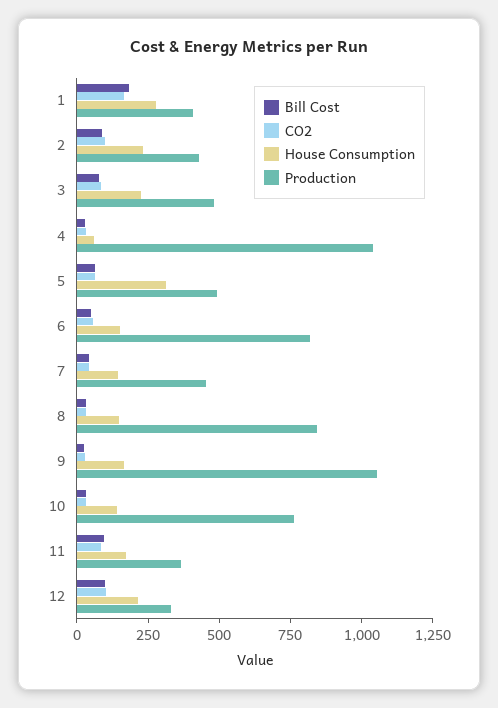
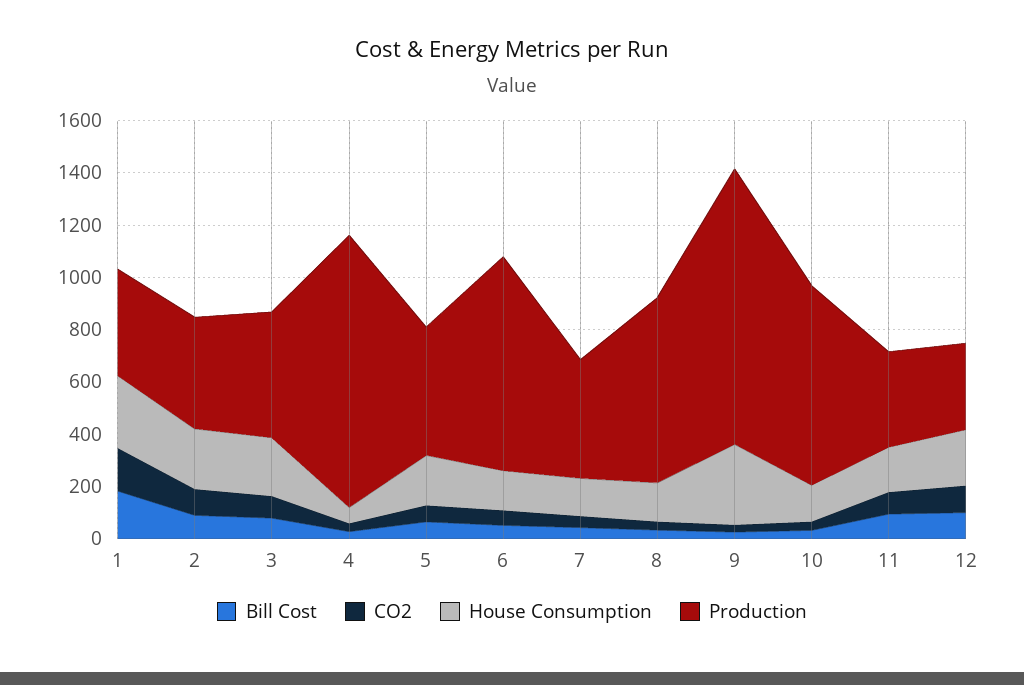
  {
    "Bill Cost": {
      "1": 200,
      "2": 100,
      "3": 100,
      "4": 50,
      "5": 50,
      "6": 50,
      "7": 50,
      "8": 50,
      "9": 50,
      "10": 50,
      "11": 100,
      "12": 100
    },
    "CO2": {
      "1": 150,
      "2": 100,
      "3": 100,
      "4": 50,
      "5": 50,
      "6": 50,
      "7": 50,
      "8": 50,
      "9": 50,
      "10": 50,
      "11": 100,
      "12": 100
    },
    "House Consumption": {
      "1": 300,
      "2": 250,
      "3": 200,
      "4": 50,
-     "5": 300,
+     "5": 200,
      "6": 150,
      "7": 150,
      "8": 150,
-     "9": 150,
+     "9": 300,
      "10": 150,
      "11": 150,
      "12": 200
    },
    "Production": {
      "1": 400,
      "2": 450,
      "3": 500,
      "4": 1050,
      "5": 500,
      "6": 800,
      "7": 450,
-     "8": 850,
+     "8": 700,
      "9": 1050,
      "10": 750,
      "11": 350,
      "12": 350
    }
  }

